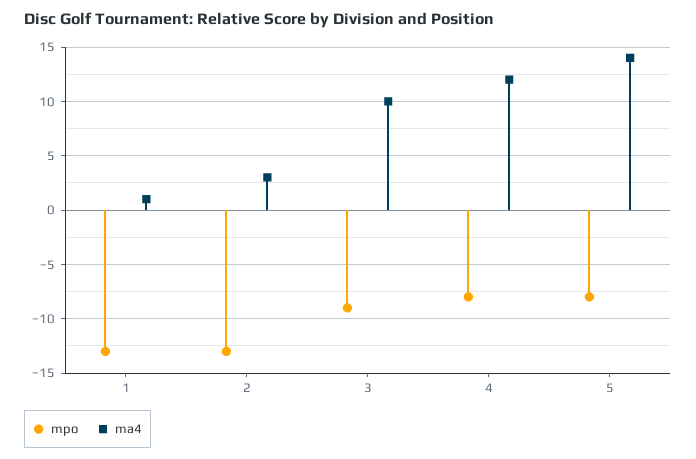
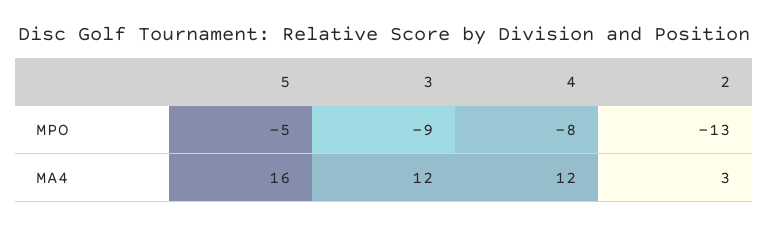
  {
    "mpo": {
-     "1": -13,
      "2": -13,
      "3": -9,
      "4": -8,
-     "5": -8
+     "5": -5
    },
    "ma4": {
-     "1": 1,
      "2": 3,
-     "3": 10,
+     "3": 12,
      "4": 12,
-     "5": 14
+     "5": 16
    }
  }

